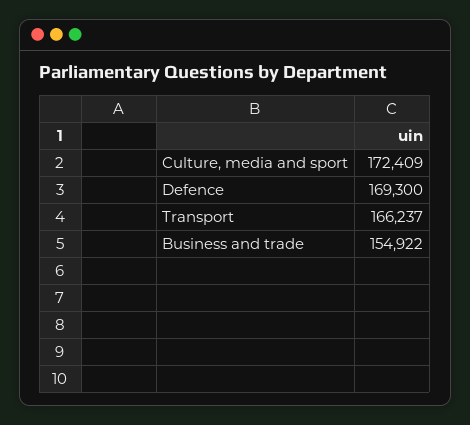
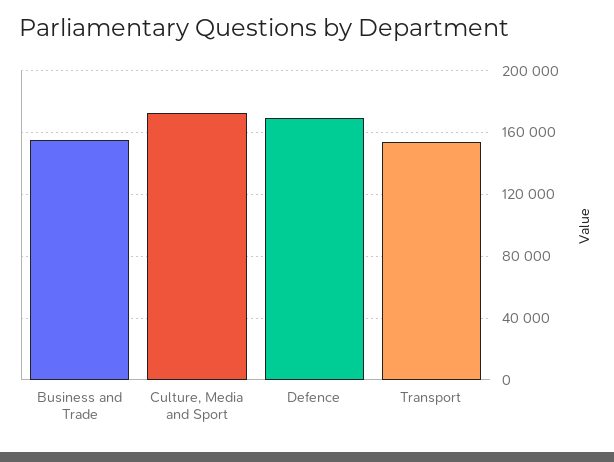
  {
    "Culture, media and sport": 172409,
    "Defence": 169300,
-   "Transport": 166237,
+   "Transport": 155000,
    "Business and trade": 154922
  }

